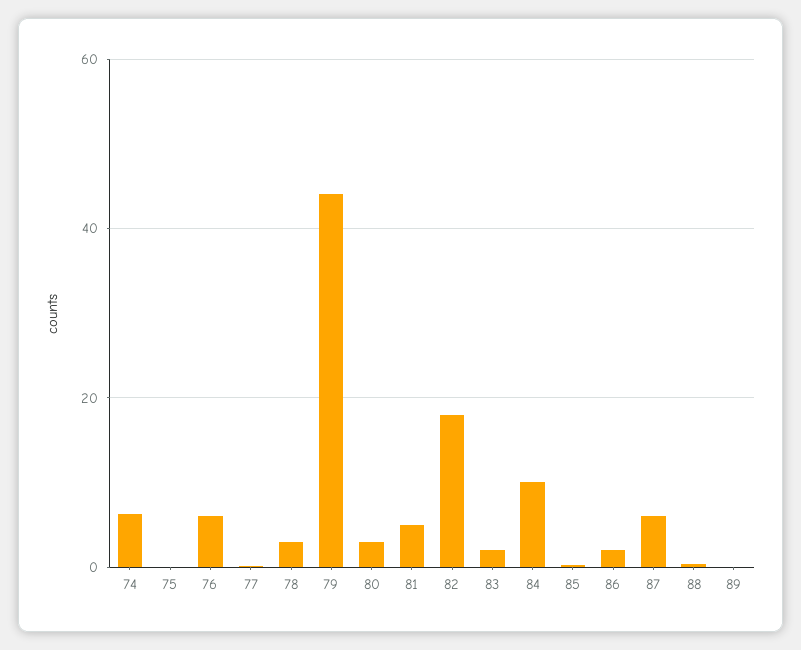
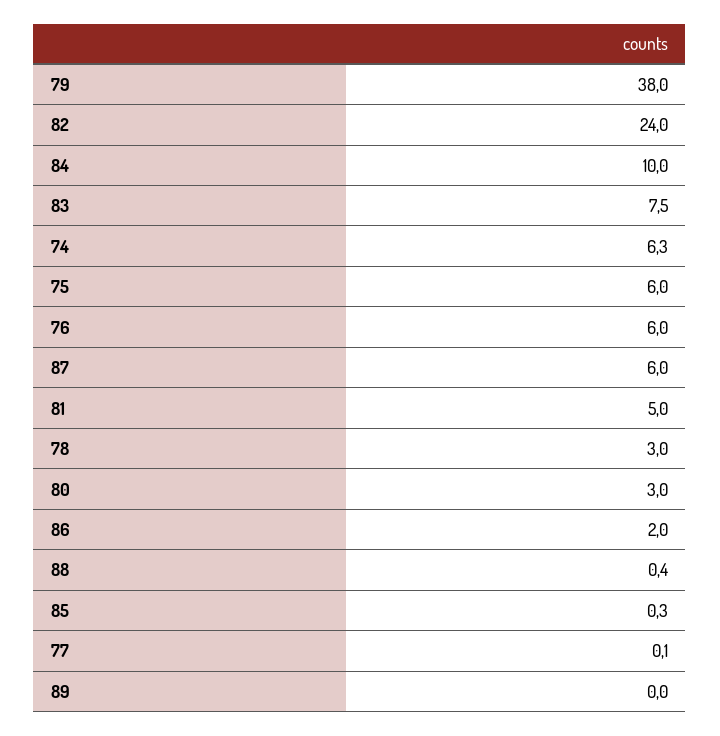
  {
    "74": 6.3,
-   "75": 0,
+   "75": 6,
    "76": 6,
    "77": 0.1,
    "78": 3,
-   "79": 44,
+   "79": 38,
    "80": 3,
    "81": 5,
-   "82": 18,
+   "82": 24,
-   "83": 2,
+   "83": 7.5,
    "84": 10,
    "85": 0.3,
    "86": 2,
    "87": 6,
    "88": 0.4,
    "89": 0
  }

